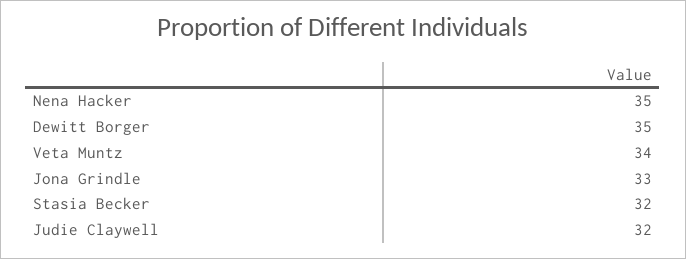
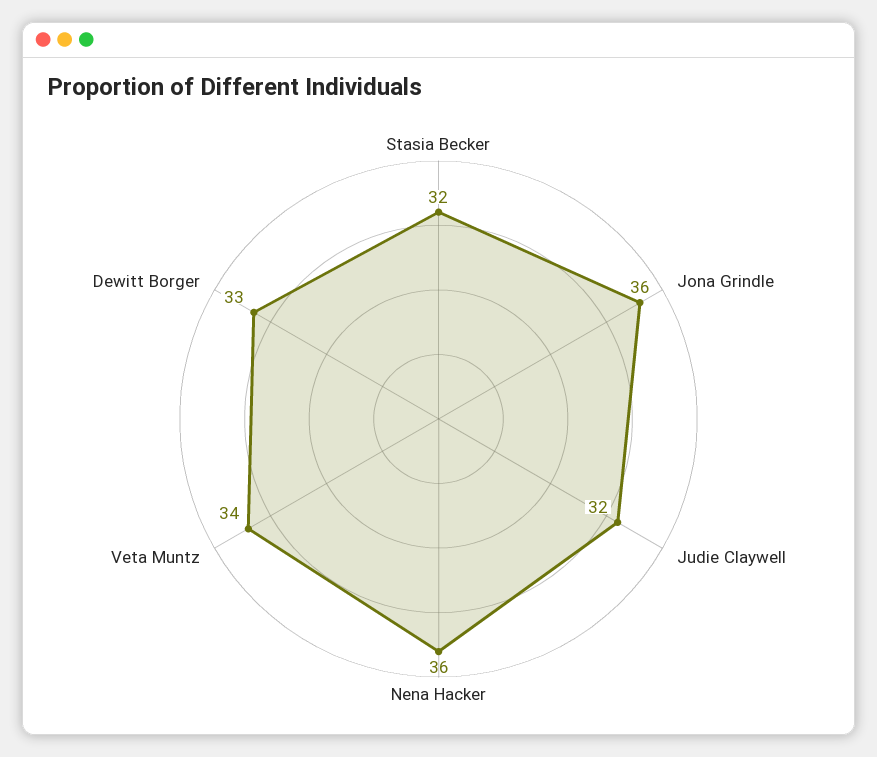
  {
-   "Nena Hacker": 35,
+   "Nena Hacker": 36,
-   "Dewitt Borger": 35,
+   "Dewitt Borger": 33,
    "Veta Muntz": 34,
-   "Jona Grindle": 33,
+   "Jona Grindle": 36,
    "Stasia Becker": 32,
    "Judie Claywell": 32
  }

